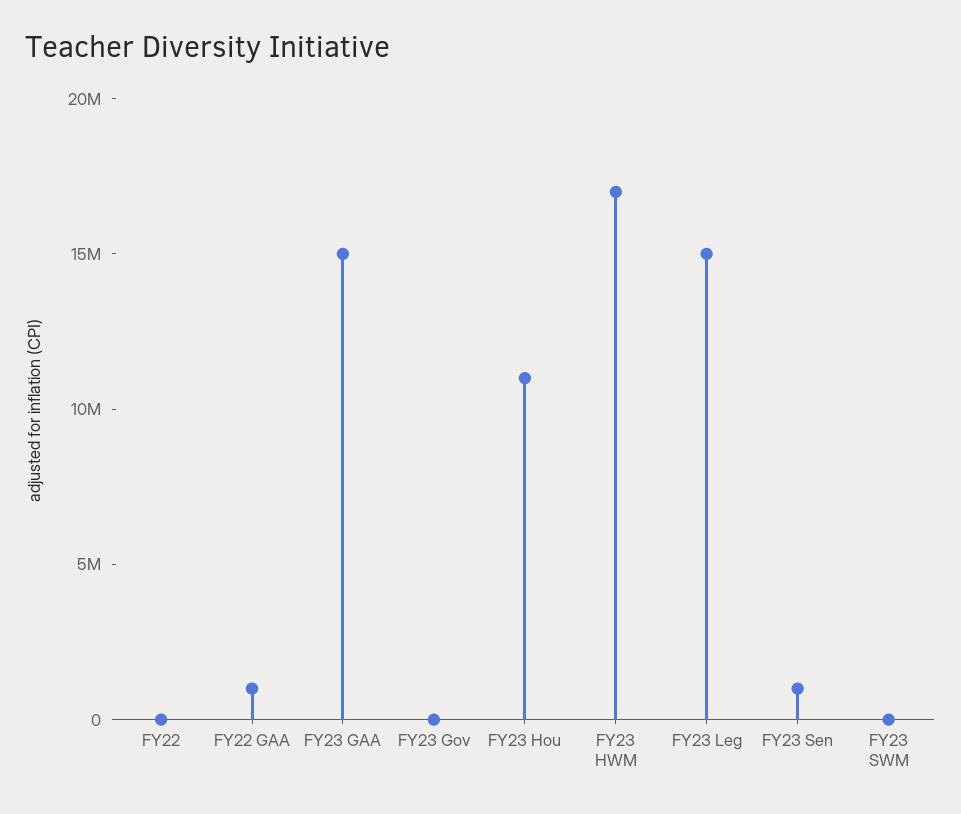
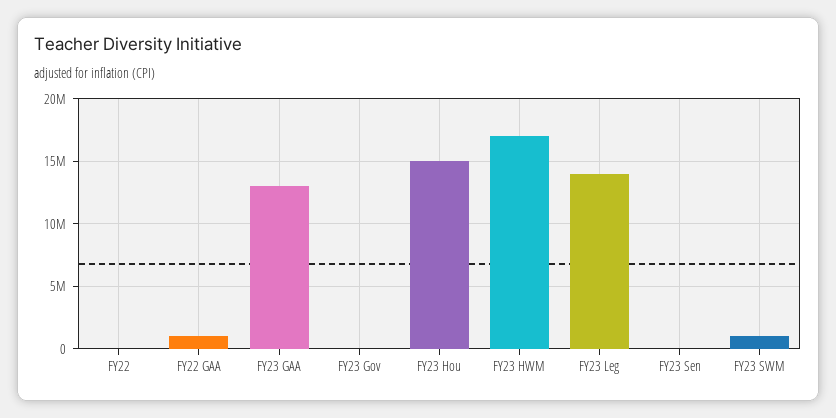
  {
    "FY22": 0,
    "FY22 GAA": 1000000,
-   "FY23 GAA": 15000000,
+   "FY23 GAA": 13000000,
    "FY23 Gov": 0,
-   "FY23 Hou": 11000000,
+   "FY23 Hou": 15000000,
    "FY23 HWM": 17000000,
-   "FY23 Leg": 15000000,
+   "FY23 Leg": 14000000,
-   "FY23 Sen": 1000000,
+   "FY23 Sen": 0,
-   "FY23 SWM": 0
+   "FY23 SWM": 1000000
  }

